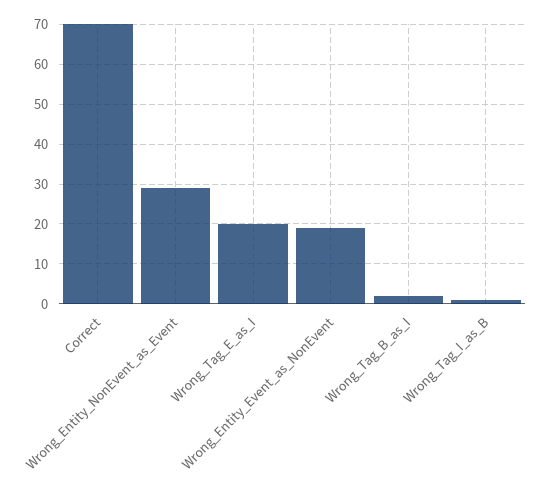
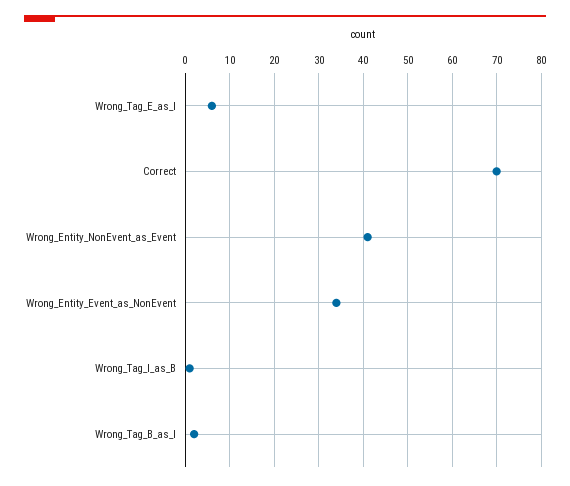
  {
    "Correct": 70,
-   "Wrong_Entity_NonEvent_as_Event": 30,
+   "Wrong_Entity_NonEvent_as_Event": 40,
-   "Wrong_Tag_E_as_I": 20,
+   "Wrong_Tag_E_as_I": 5,
-   "Wrong_Entity_Event_as_NonEvent": 20,
+   "Wrong_Entity_Event_as_NonEvent": 35,
    "Wrong_Tag_B_as_I": 0,
    "Wrong_Tag_I_as_B": 0
  }

